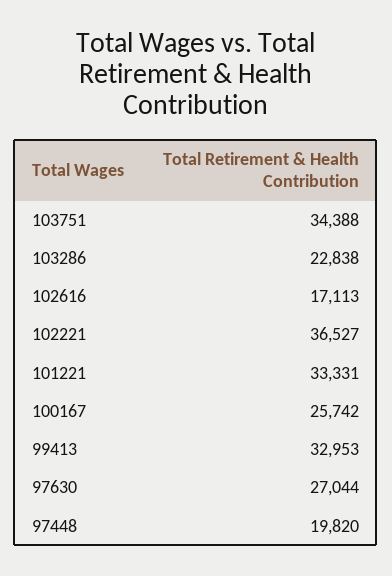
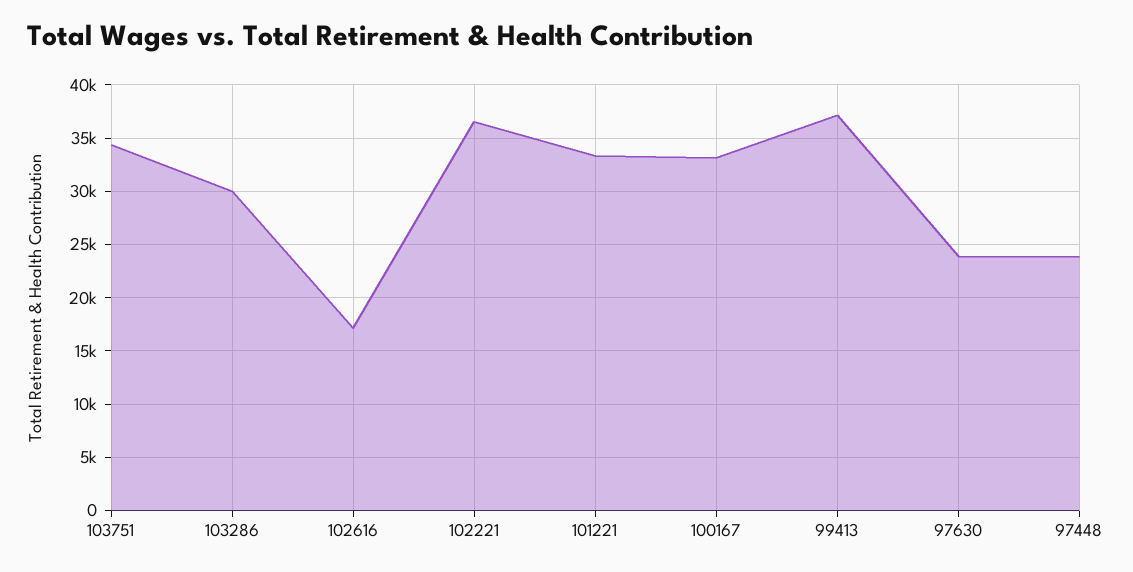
  {
    "103751": 34388,
-   "103286": 22838,
+   "103286": 30000,
    "102616": 17113,
    "102221": 36527,
    "101221": 33331,
-   "100167": 25742,
+   "100167": 33000,
-   "99413": 32953,
+   "99413": 37000,
-   "97630": 27044,
+   "97630": 24000,
-   "97448": 19820
+   "97448": 24000
  }

